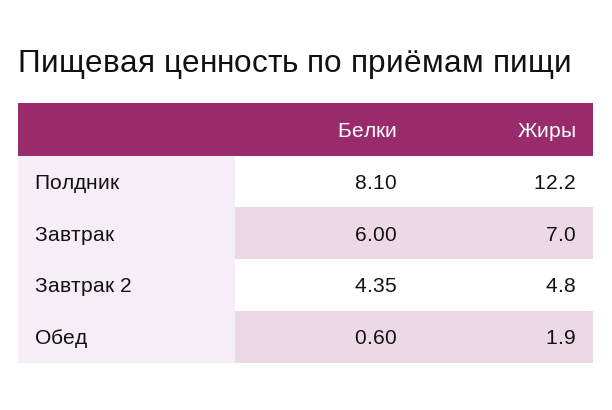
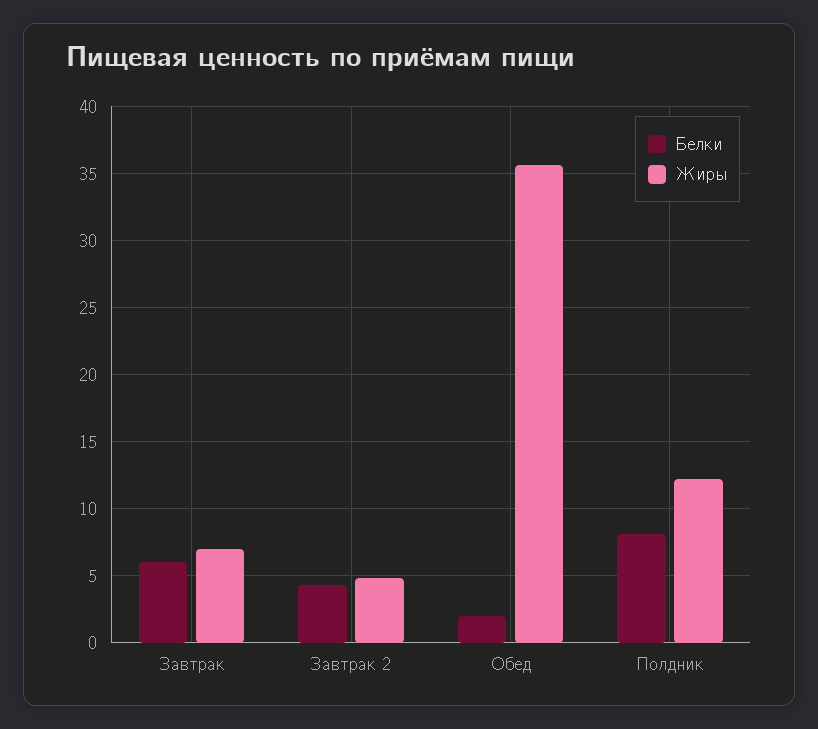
  {
    "Белки": {
      "Полдник": 8.1,
      "Завтрак": 6,
      "Завтрак 2": 4.35,
-     "Обед": 0.6
+     "Обед": 2
    },
    "Жиры": {
      "Полдник": 12.2,
      "Завтрак": 7,
      "Завтрак 2": 4.8,
-     "Обед": 1.9
+     "Обед": 35.5
    }
  }

